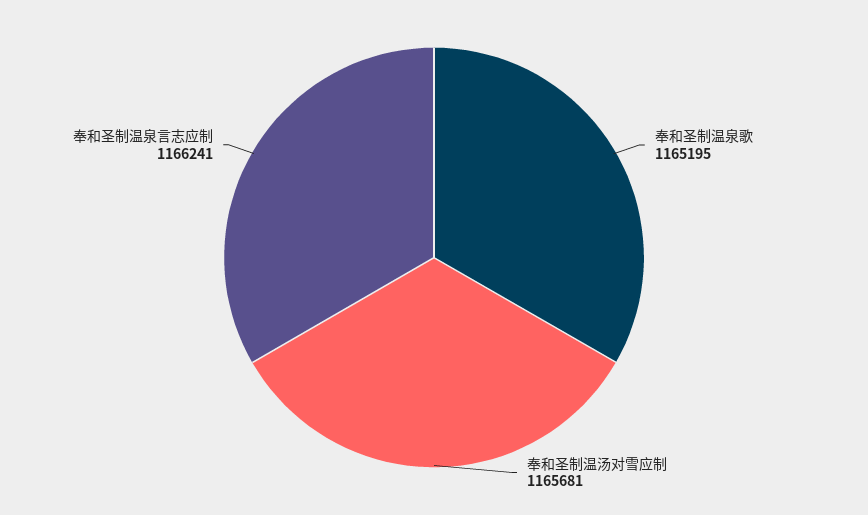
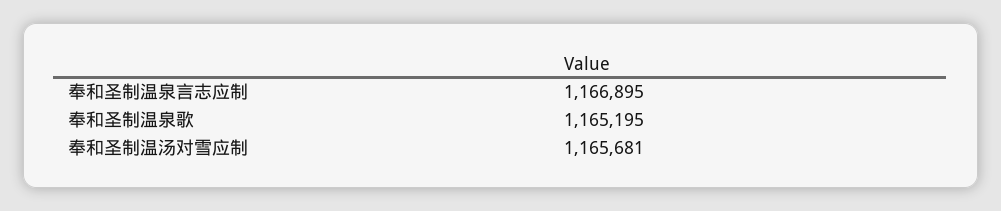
  {
    "奉和圣制温泉歌": 1165195,
    "奉和圣制温汤对雪应制": 1165681,
-   "奉和圣制温泉言志应制": 1166241
+   "奉和圣制温泉言志应制": 1166895
  }

